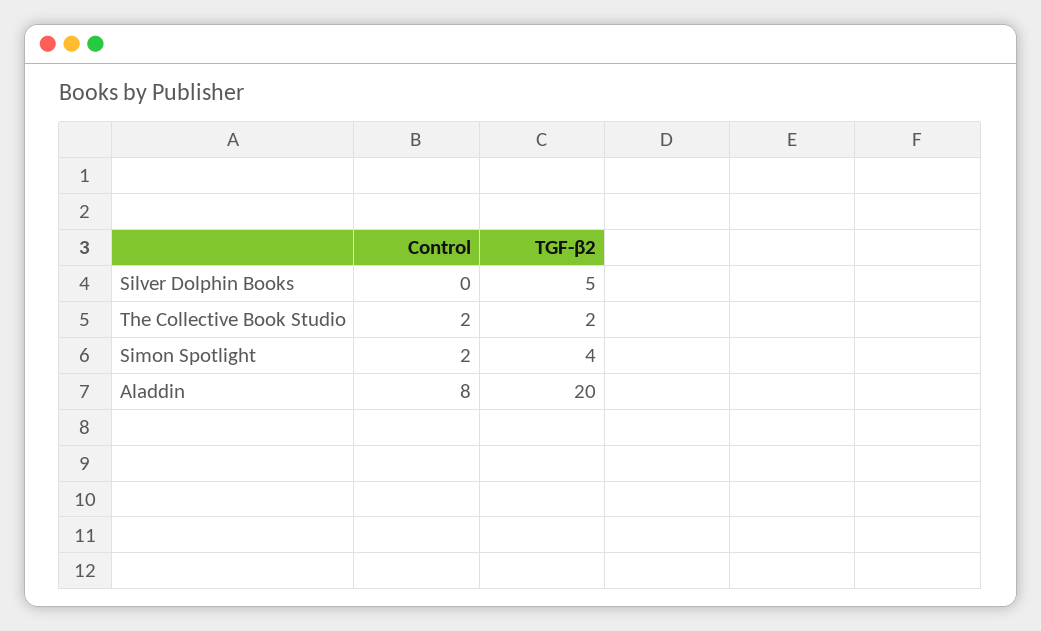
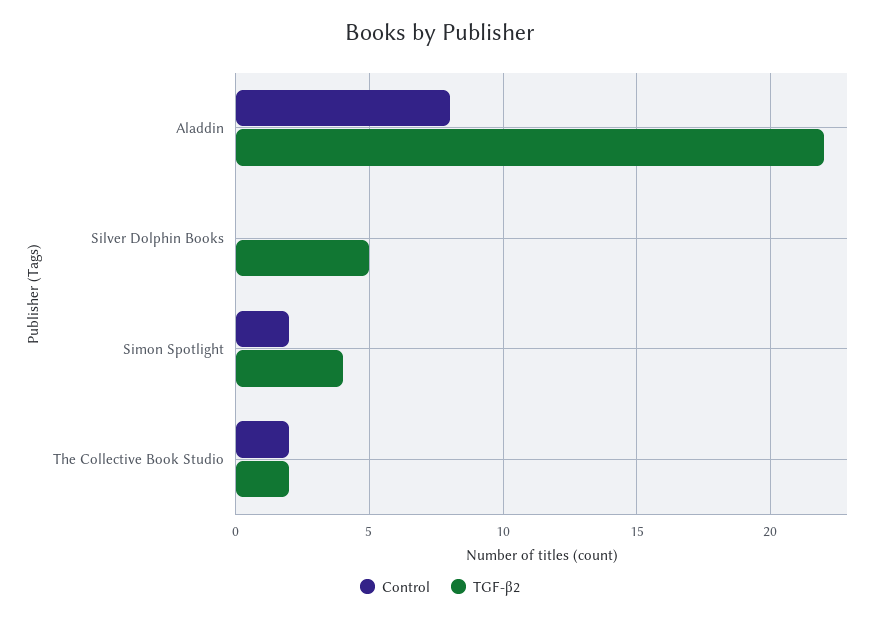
  {
    "Control": {
      "Silver Dolphin Books": 0,
      "The Collective Book Studio": 2,
      "Simon Spotlight": 2,
      "Aladdin": 8
    },
    "TGF-β2": {
      "Silver Dolphin Books": 5,
      "The Collective Book Studio": 2,
      "Simon Spotlight": 4,
-     "Aladdin": 20
+     "Aladdin": 22
    }
  }

